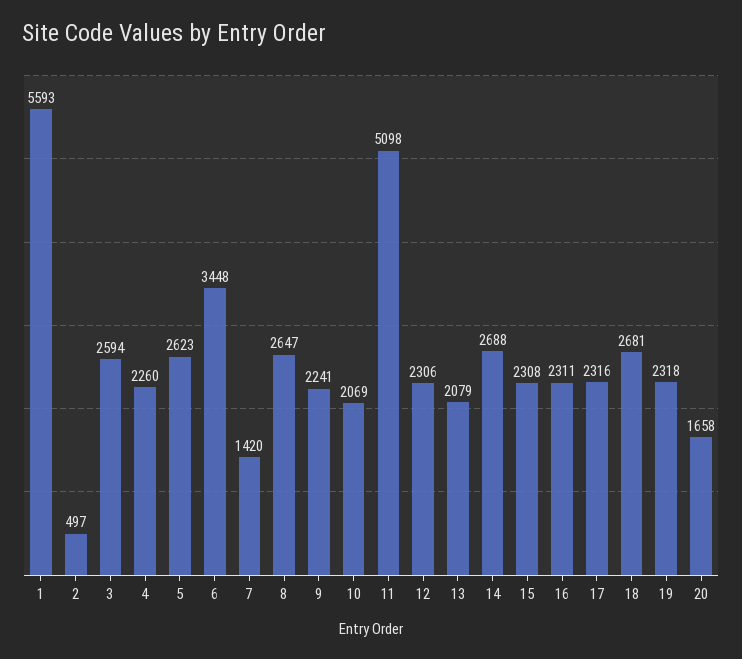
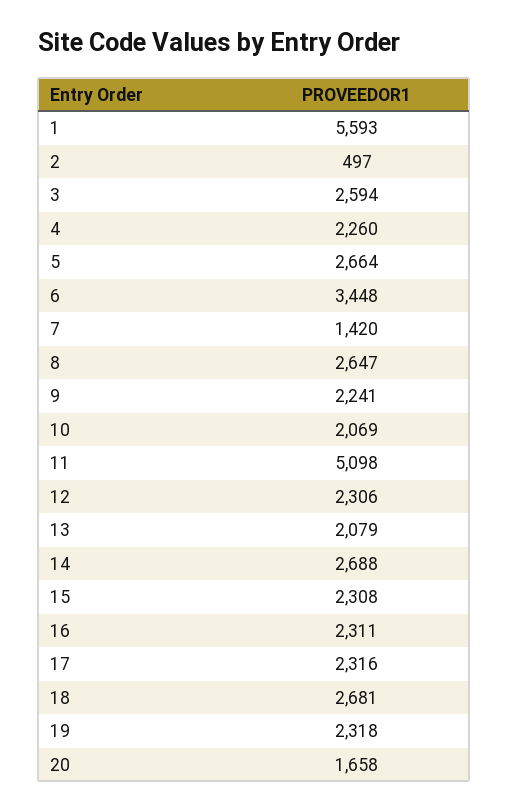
  {
    "1": 5593,
    "2": 497,
    "3": 2594,
    "4": 2260,
-   "5": 2623,
+   "5": 2664,
    "6": 3448,
    "7": 1420,
    "8": 2647,
    "9": 2241,
    "10": 2069,
    "11": 5098,
    "12": 2306,
    "13": 2079,
    "14": 2688,
    "15": 2308,
    "16": 2311,
    "17": 2316,
    "18": 2681,
    "19": 2318,
    "20": 1658
  }

